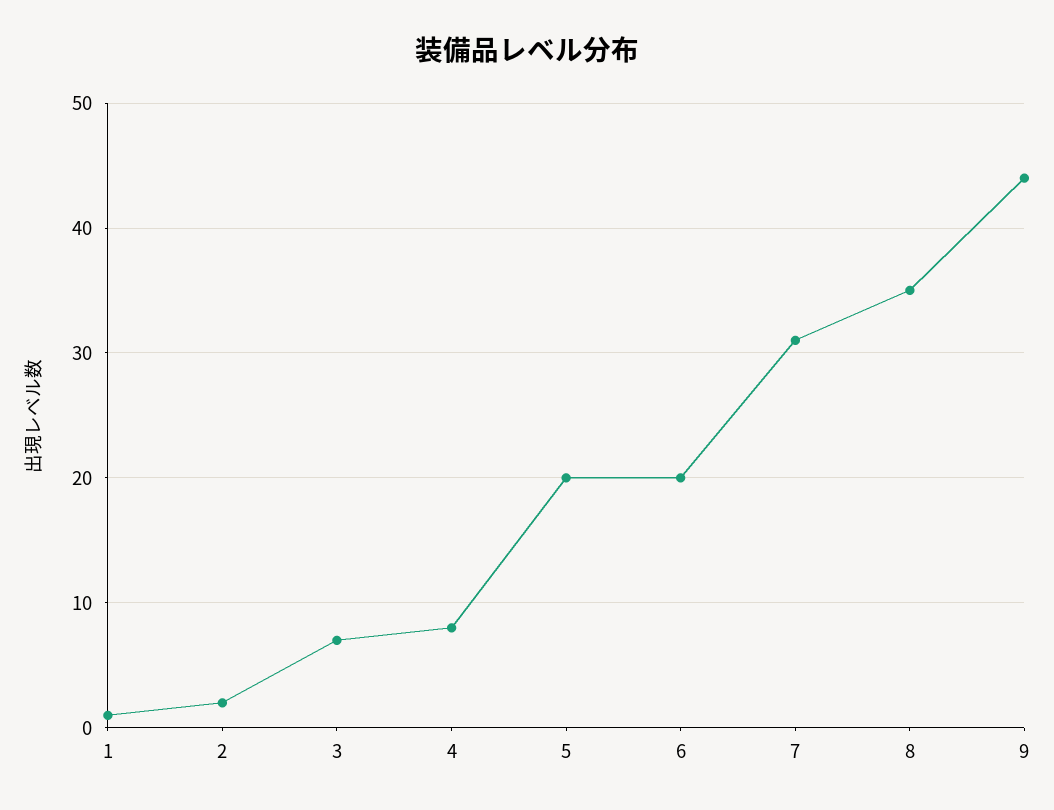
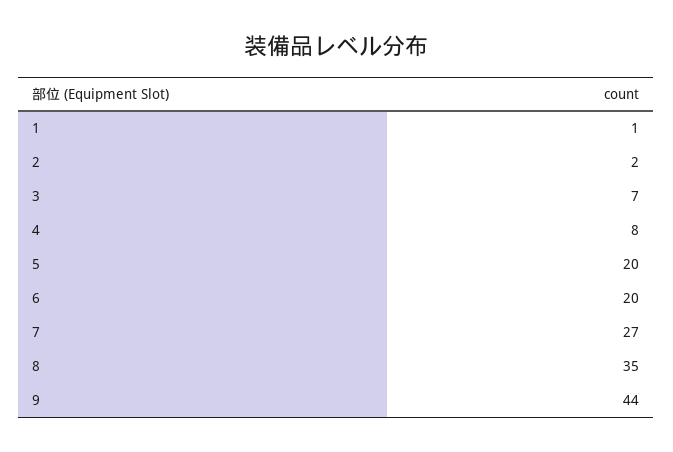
  {
    "1": 1,
    "2": 2,
    "3": 7,
    "4": 8,
    "5": 20,
    "6": 20,
-   "7": 31,
+   "7": 27,
    "8": 35,
    "9": 44
  }

